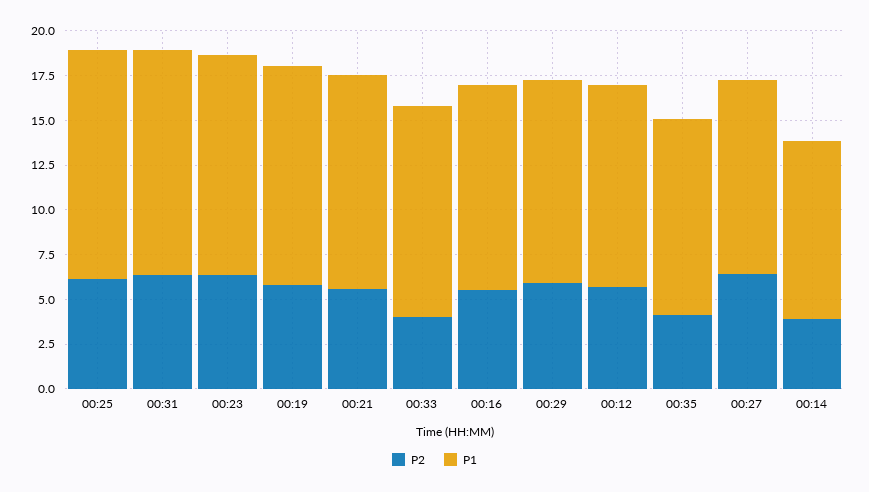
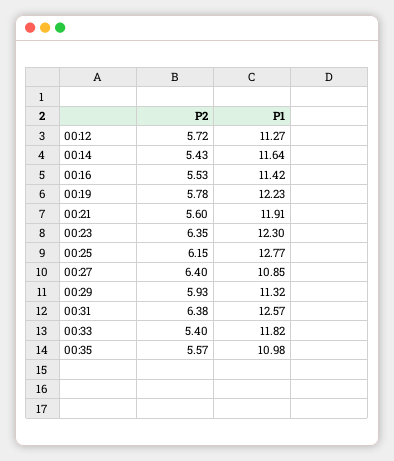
  {
    "P2": {
      "00:25": 6.15,
      "00:31": 6.38,
      "00:23": 6.35,
      "00:19": 5.78,
      "00:21": 5.6,
-     "00:33": 4,
+     "00:33": 5.4,
      "00:16": 5.53,
      "00:29": 5.93,
      "00:12": 5.72,
-     "00:35": 4,
+     "00:35": 5.57,
      "00:27": 6.4,
-     "00:14": 4
+     "00:14": 5.43
    },
    "P1": {
      "00:25": 12.77,
      "00:31": 12.57,
      "00:23": 12.3,
      "00:19": 12.23,
      "00:21": 11.91,
      "00:33": 11.82,
      "00:16": 11.42,
      "00:29": 11.32,
      "00:12": 11.27,
      "00:35": 10.98,
      "00:27": 10.85,
-     "00:14": 10
+     "00:14": 11.64
    }
  }

